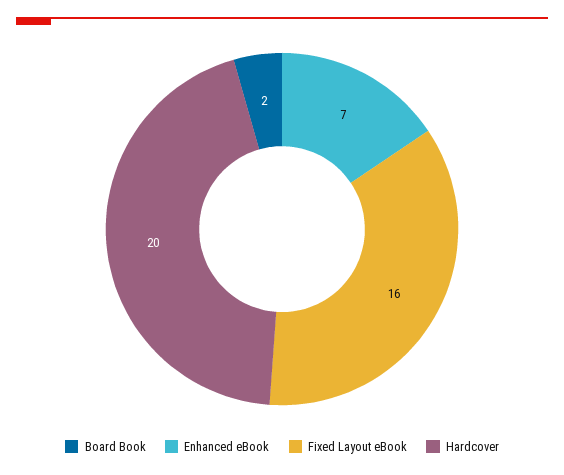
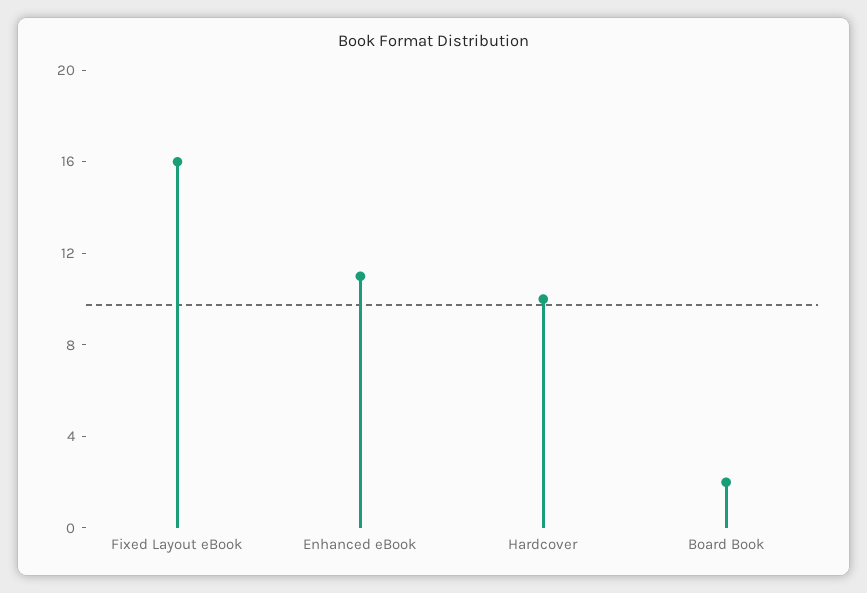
  {
    "Board Book": 2,
-   "Enhanced eBook": 7,
+   "Enhanced eBook": 11,
    "Fixed Layout eBook": 16,
-   "Hardcover": 20
+   "Hardcover": 10
  }

